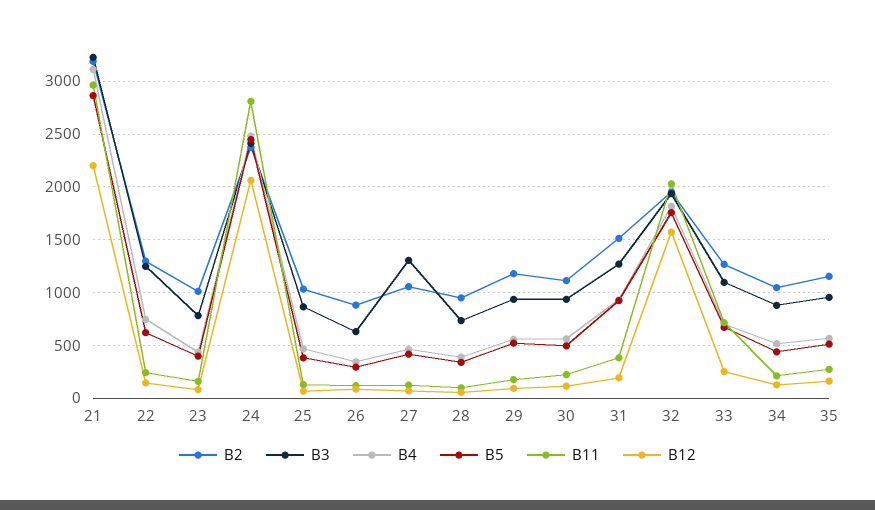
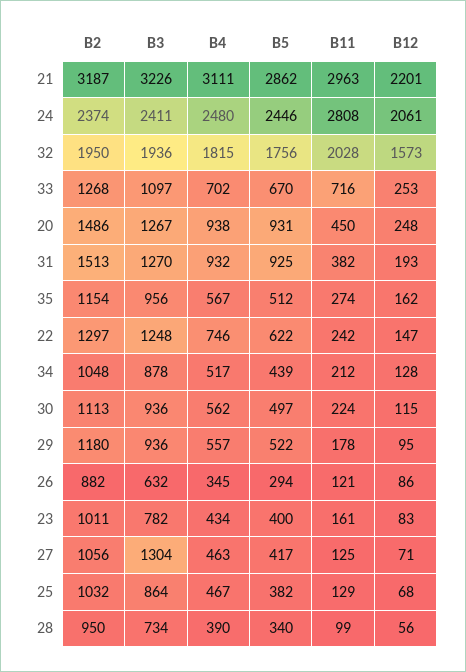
  {
    "B2": {
      "21": 3187,
      "22": 1297,
      "23": 1011,
      "24": 2374,
      "25": 1032,
      "26": 882,
      "27": 1056,
      "28": 950,
      "29": 1180,
      "30": 1113,
      "31": 1513,
      "32": 1950,
      "33": 1268,
      "34": 1048,
-     "35": 1154
+     "35": 1154,
+     "20": 1486
    },
    "B3": {
      "21": 3226,
      "22": 1248,
      "23": 782,
      "24": 2411,
      "25": 864,
      "26": 632,
      "27": 1304,
      "28": 734,
      "29": 936,
      "30": 936,
      "31": 1270,
      "32": 1936,
      "33": 1097,
      "34": 878,
-     "35": 956
+     "35": 956,
+     "20": 1267
    },
    "B4": {
      "21": 3111,
      "22": 746,
      "23": 434,
      "24": 2480,
      "25": 467,
      "26": 345,
      "27": 463,
      "28": 390,
      "29": 557,
      "30": 562,
      "31": 932,
      "32": 1815,
      "33": 702,
      "34": 517,
-     "35": 567
+     "35": 567,
+     "20": 938
    },
    "B5": {
      "21": 2862,
      "22": 622,
      "23": 400,
      "24": 2446,
      "25": 382,
      "26": 294,
      "27": 417,
      "28": 340,
      "29": 522,
      "30": 497,
      "31": 925,
      "32": 1756,
      "33": 670,
      "34": 439,
-     "35": 512
+     "35": 512,
+     "20": 931
    },
    "B11": {
      "21": 2963,
      "22": 242,
      "23": 161,
      "24": 2808,
      "25": 129,
      "26": 121,
      "27": 125,
      "28": 99,
      "29": 178,
      "30": 224,
      "31": 382,
      "32": 2028,
      "33": 716,
      "34": 212,
-     "35": 274
+     "35": 274,
+     "20": 450
    },
    "B12": {
      "21": 2201,
      "22": 147,
      "23": 83,
      "24": 2061,
      "25": 68,
      "26": 86,
      "27": 71,
      "28": 56,
      "29": 95,
      "30": 115,
      "31": 193,
      "32": 1573,
      "33": 253,
      "34": 128,
-     "35": 162
+     "35": 162,
+     "20": 248
    }
  }

